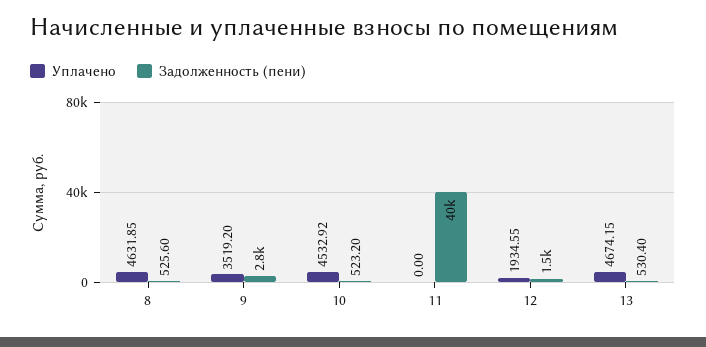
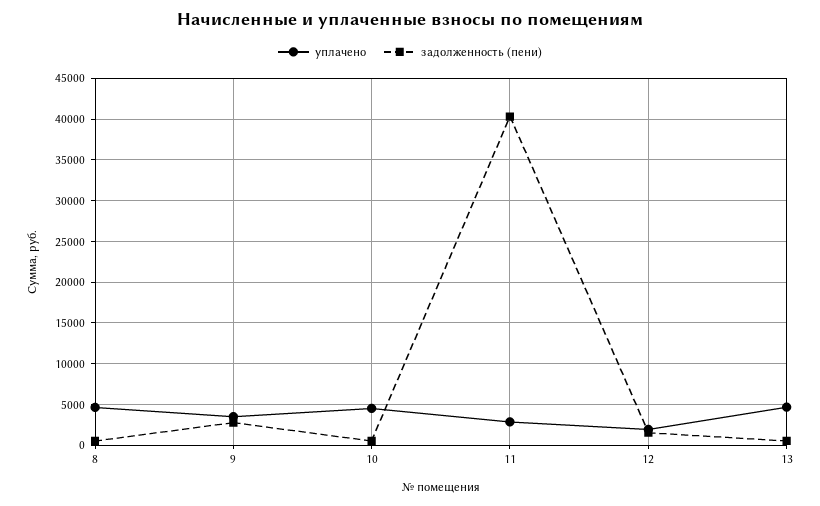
  {
    "Уплачено": {
      "8": 4631.85,
      "9": 3519.2,
      "10": 4532.92,
-     "11": 0,
+     "11": 3000,
      "12": 1934.55,
      "13": 4674.15
    },
    "Задолженность (пени)": {
      "8": 525.6,
      "9": 2800,
      "10": 523.2,
      "11": 40000,
      "12": 1500,
      "13": 530.4
    }
  }

